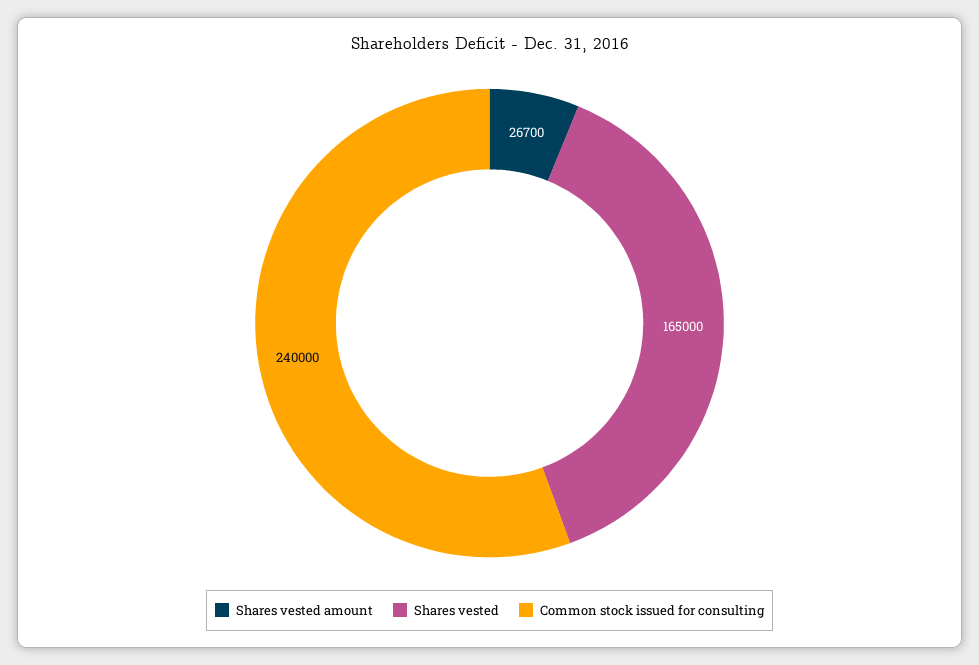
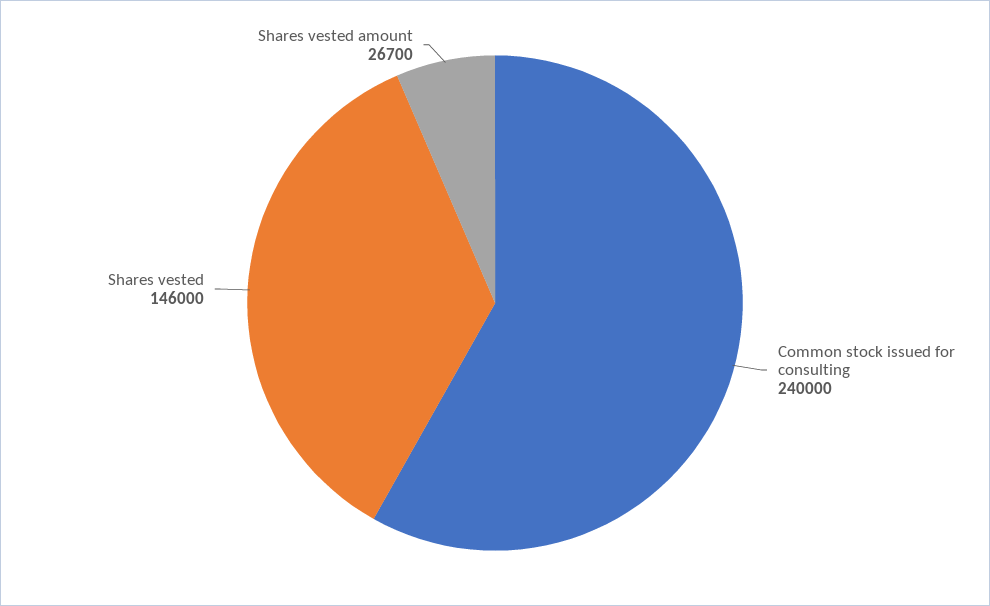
  {
    "Shares vested amount": 26700,
-   "Shares vested": 165000,
+   "Shares vested": 146000,
    "Common stock issued for consulting": 240000
  }

